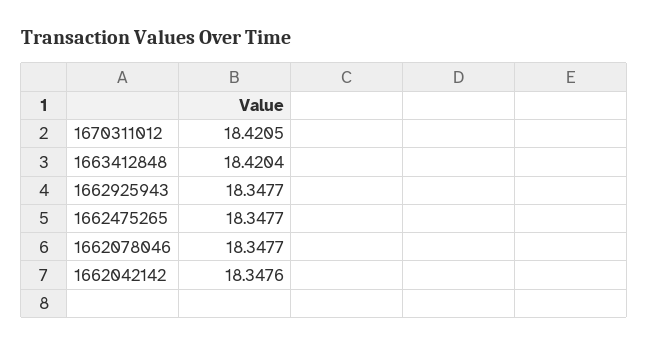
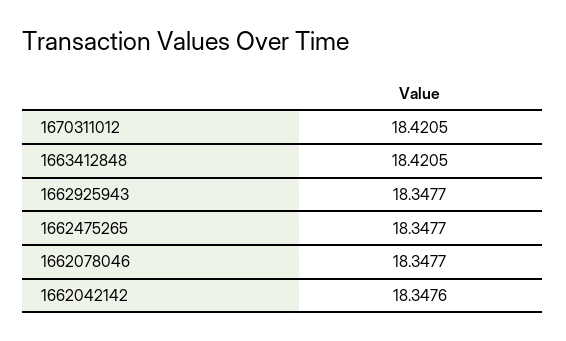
  {
    "1670311012": 18.4205,
-   "1663412848": 18.4204,
+   "1663412848": 18.4205,
    "1662925943": 18.3477,
    "1662475265": 18.3477,
    "1662078046": 18.3477,
    "1662042142": 18.3476
  }

